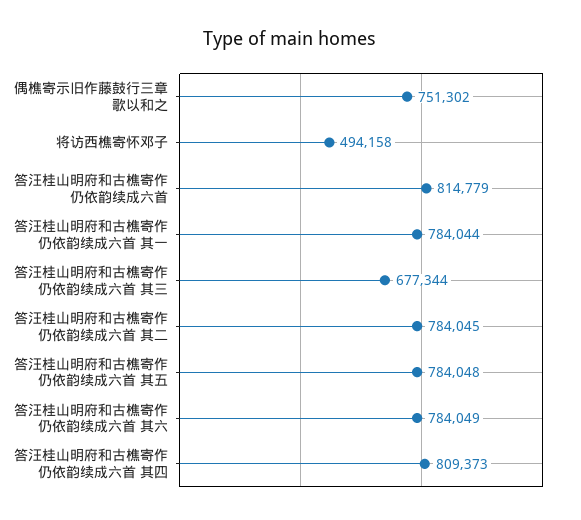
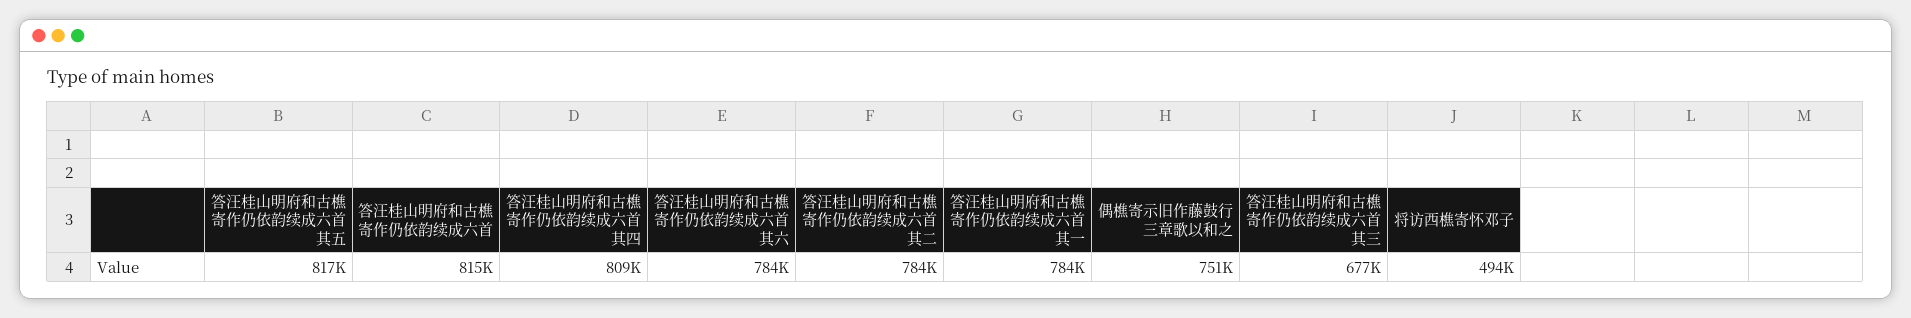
  {
    "偶樵寄示旧作藤鼓行三章歌以和之": 751302,
    "将访西樵寄怀邓子": 494158,
    "答汪桂山明府和古樵寄作仍依韵续成六首": 814779,
    "答汪桂山明府和古樵寄作仍依韵续成六首 其一": 784044,
    "答汪桂山明府和古樵寄作仍依韵续成六首 其三": 677344,
    "答汪桂山明府和古樵寄作仍依韵续成六首 其二": 784045,
-   "答汪桂山明府和古樵寄作仍依韵续成六首 其五": 784048,
+   "答汪桂山明府和古樵寄作仍依韵续成六首 其五": 817000,
    "答汪桂山明府和古樵寄作仍依韵续成六首 其六": 784049,
    "答汪桂山明府和古樵寄作仍依韵续成六首 其四": 809373
  }

